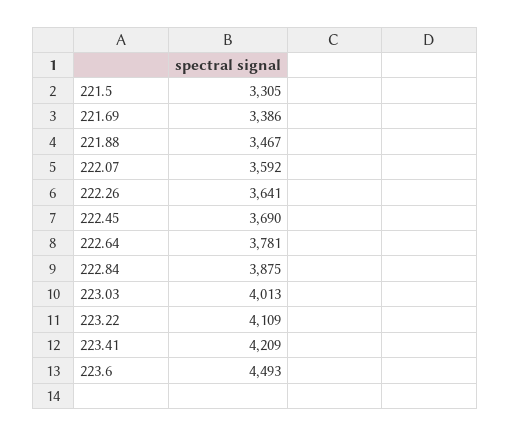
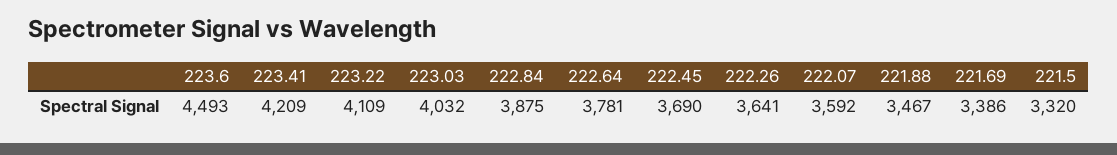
  {
-   "221.5": 3305,
+   "221.5": 3320,
    "221.69": 3386,
    "221.88": 3467,
    "222.07": 3592,
    "222.26": 3641,
    "222.45": 3690,
    "222.64": 3781,
    "222.84": 3875,
-   "223.03": 4013,
+   "223.03": 4032,
    "223.22": 4109,
    "223.41": 4209,
    "223.6": 4493
  }

